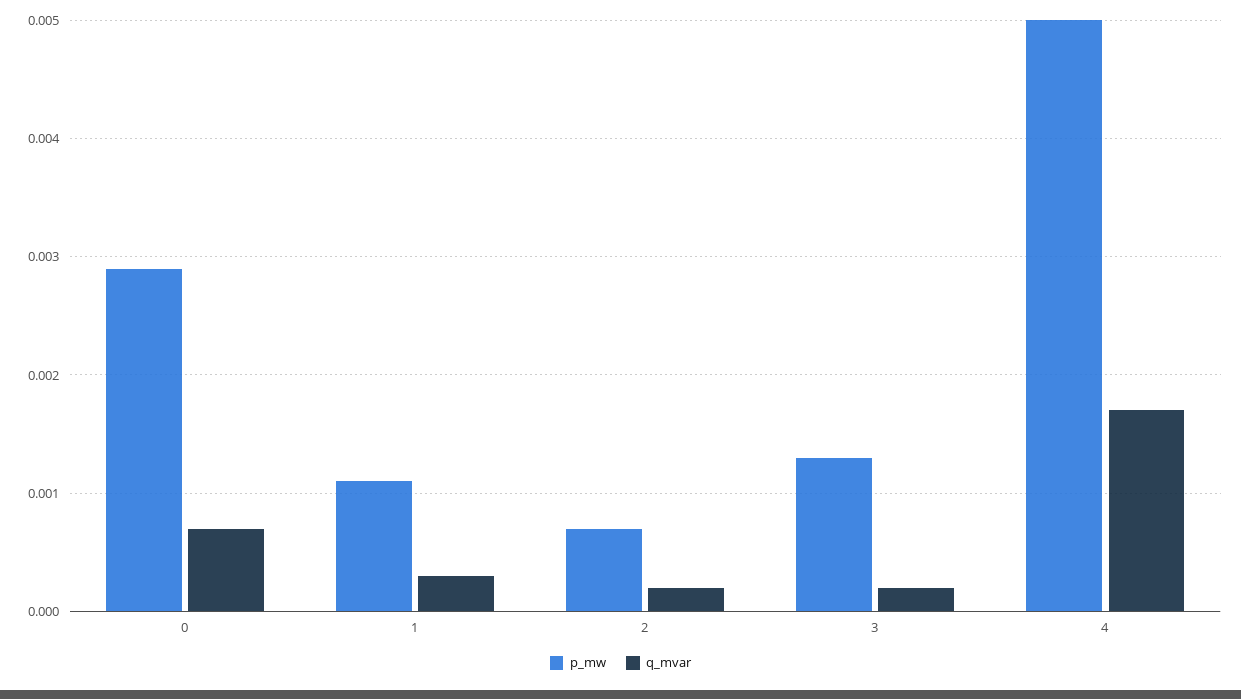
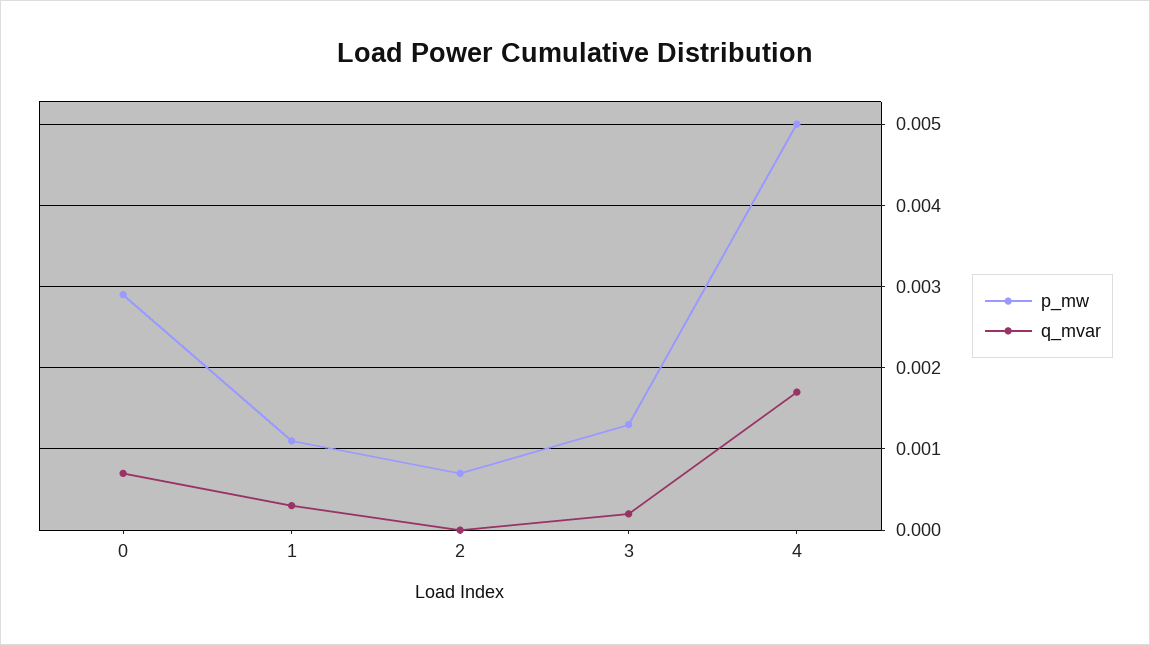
  {
    "p_mw": {
      "0": 0.0029,
      "1": 0.0011,
      "2": 0.0007,
      "3": 0.0013,
      "4": 0.005
    },
    "q_mvar": {
      "0": 0.0007,
      "1": 0.0003,
-     "2": 0.0002,
+     "2": 0,
      "3": 0.0002,
      "4": 0.0017
    }
  }

